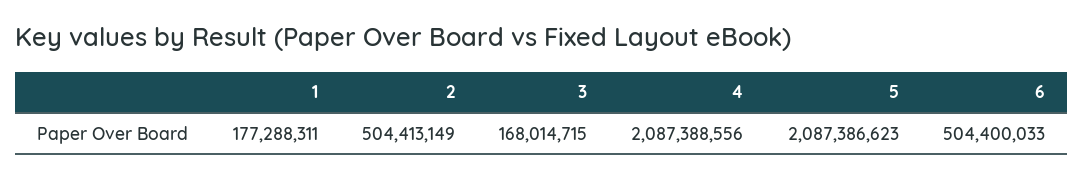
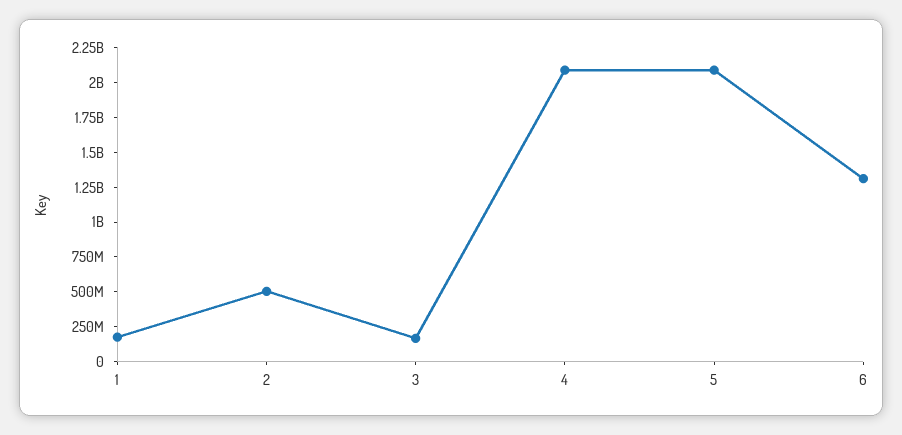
  {
    "1": 177288311,
    "2": 504413149,
    "3": 168014715,
    "4": 2087388556,
    "5": 2087386623,
-   "6": 504400033
+   "6": 1250000000
  }

